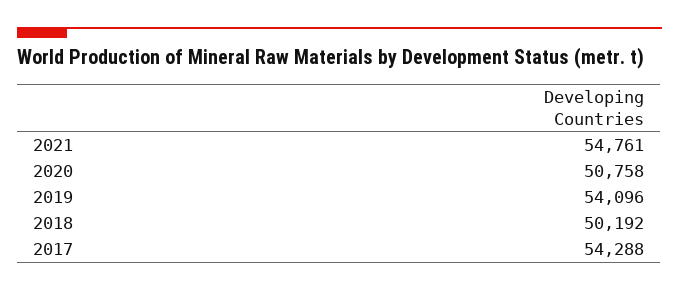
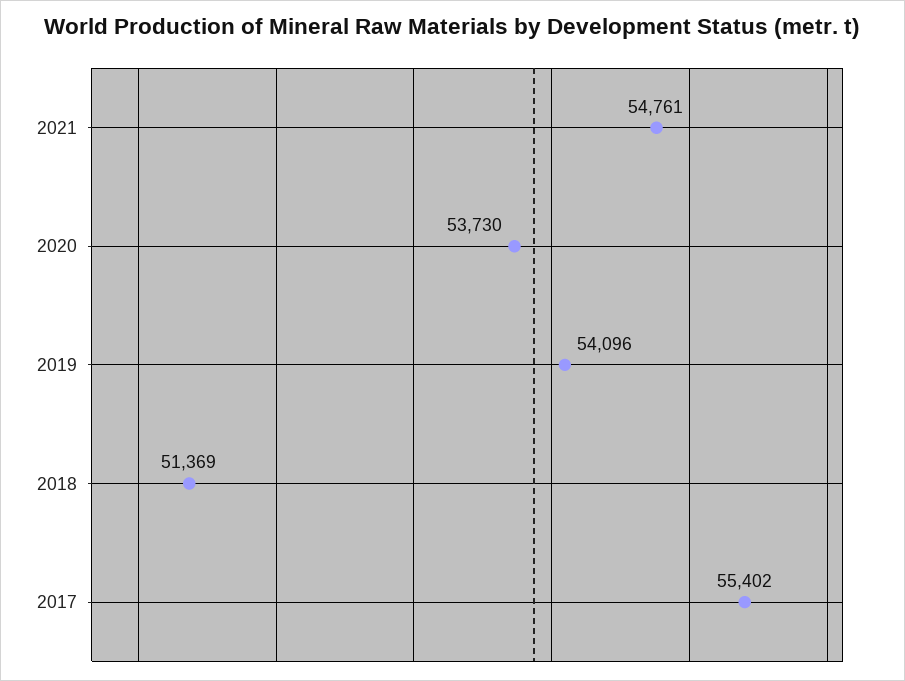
  {
    "2021": 54761,
-   "2020": 50758,
+   "2020": 53730,
    "2019": 54096,
-   "2018": 50192,
+   "2018": 51369,
-   "2017": 54288
+   "2017": 55402
  }

